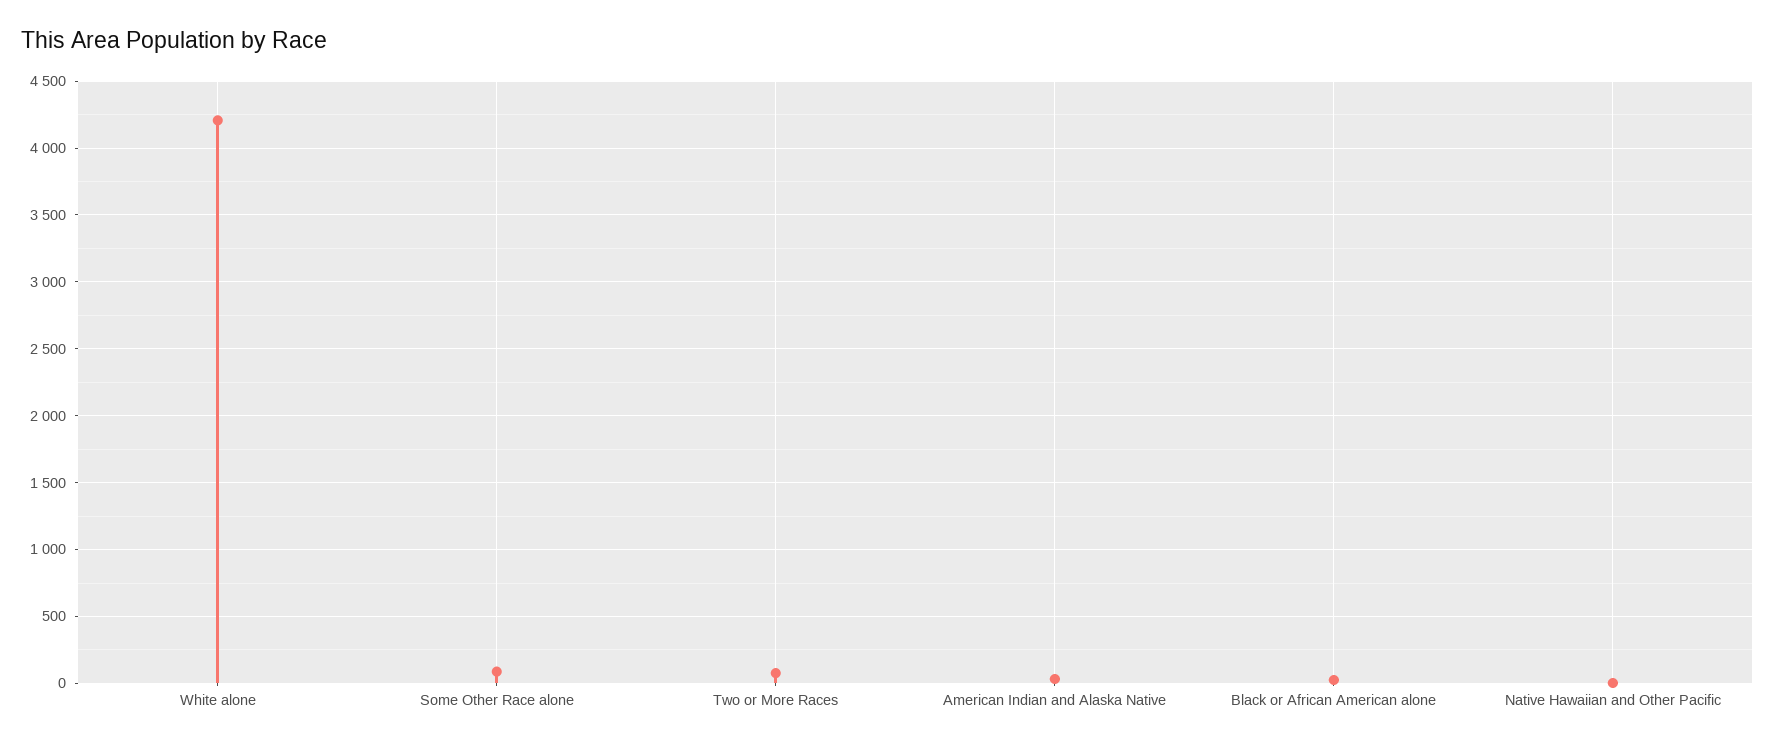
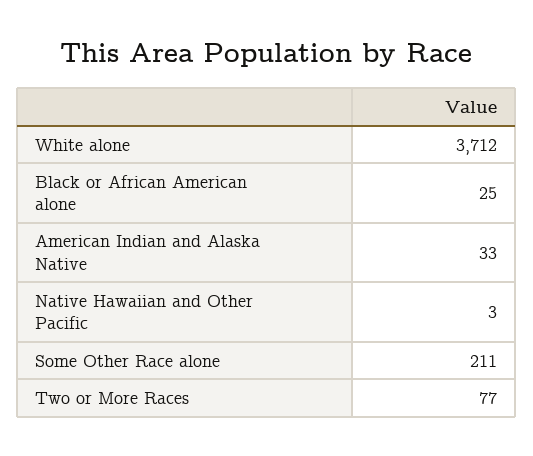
  {
-   "White alone": 4200,
+   "White alone": 3712,
-   "Some Other Race alone": 100,
+   "Some Other Race alone": 211,
    "Two or More Races": 77,
    "American Indian and Alaska Native": 33,
    "Black or African American alone": 25,
    "Native Hawaiian and Other Pacific": 3
  }

